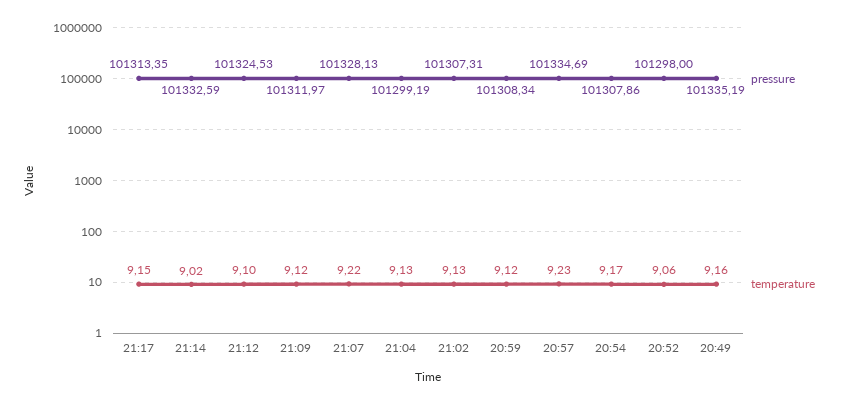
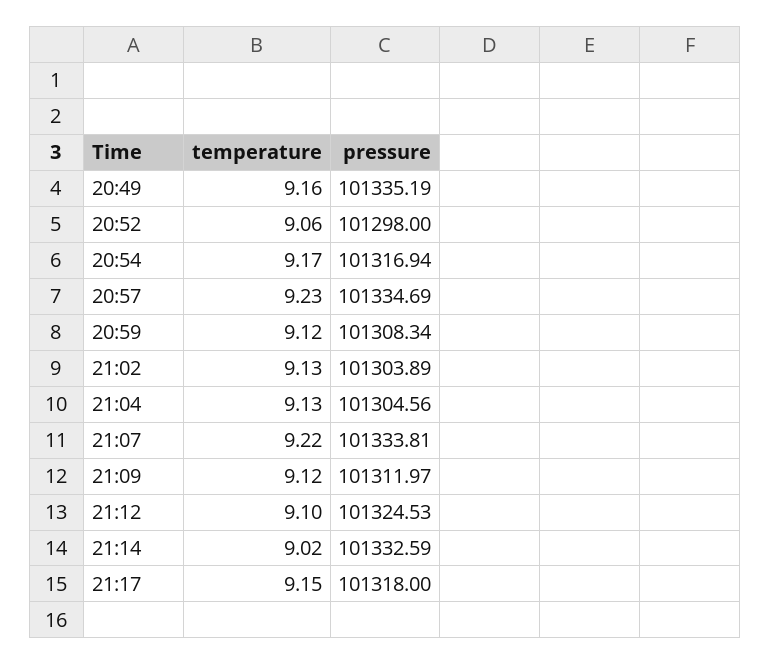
  {
    "pressure": {
-     "21:17": 101313.35,
+     "21:17": 101318,
      "21:14": 101332.59,
      "21:12": 101324.53,
      "21:09": 101311.97,
-     "21:07": 101328.13,
+     "21:07": 101333.81,
-     "21:04": 101299.19,
+     "21:04": 101304.56,
-     "21:02": 101307.31,
+     "21:02": 101303.89,
      "20:59": 101308.34,
      "20:57": 101334.69,
-     "20:54": 101307.86,
+     "20:54": 101316.94,
      "20:52": 101298,
      "20:49": 101335.19
    },
    "temperature": {
      "21:17": 9.15,
      "21:14": 9.02,
      "21:12": 9.1,
      "21:09": 9.12,
      "21:07": 9.22,
      "21:04": 9.13,
      "21:02": 9.13,
      "20:59": 9.12,
      "20:57": 9.23,
      "20:54": 9.17,
      "20:52": 9.06,
      "20:49": 9.16
    }
  }

